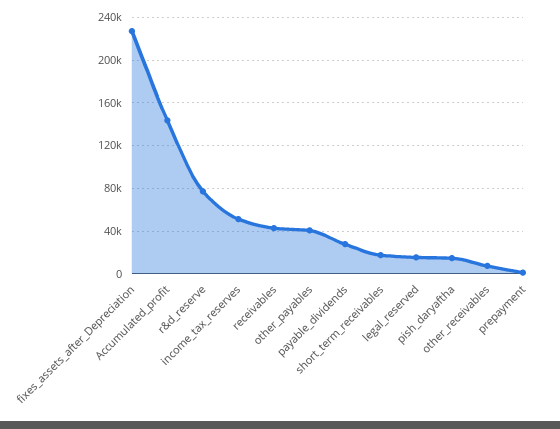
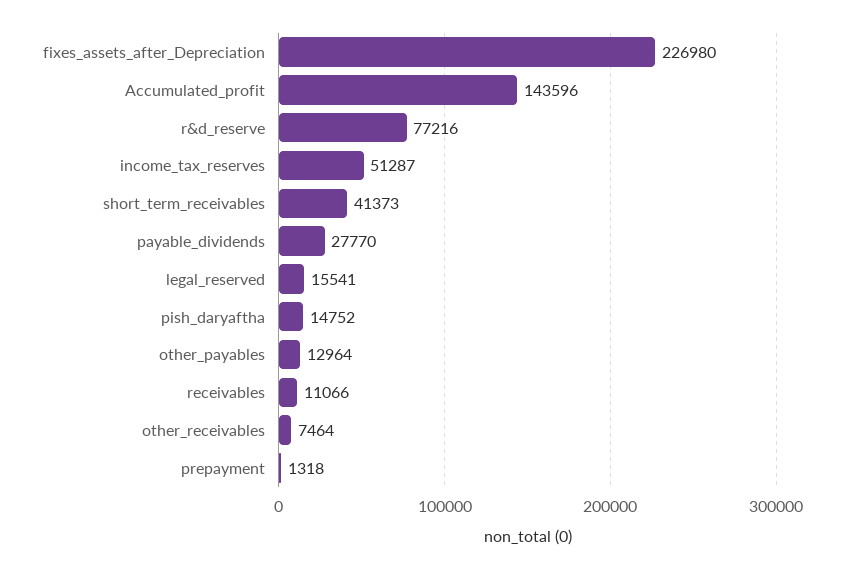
  {
    "fixes_assets_after_Depreciation": 226980,
    "Accumulated_profit": 143596,
    "r&d_reserve": 77216,
    "income_tax_reserves": 51287,
-   "receivables": 40000,
+   "receivables": 11066,
-   "other_payables": 40000,
+   "other_payables": 12964,
    "payable_dividends": 27770,
-   "short_term_receivables": 20000,
+   "short_term_receivables": 41373,
    "legal_reserved": 15541,
    "pish_daryaftha": 14752,
    "other_receivables": 7464,
    "prepayment": 1318
  }

